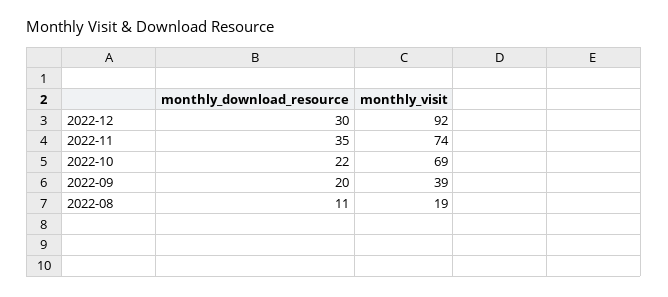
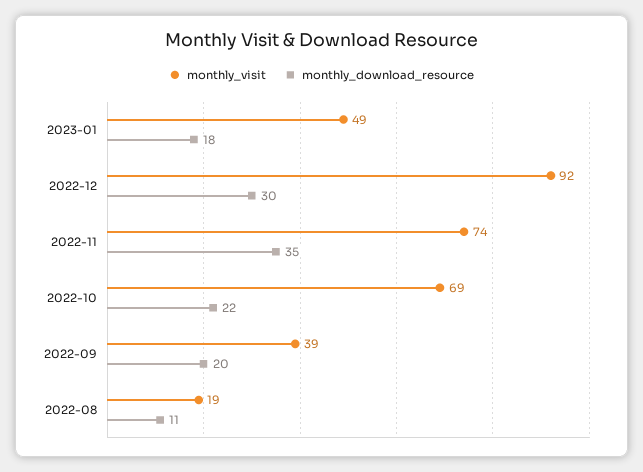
  {
    "monthly_download_resource": {
      "2022-12": 30,
      "2022-11": 35,
      "2022-10": 22,
      "2022-09": 20,
-     "2022-08": 11
+     "2022-08": 11,
+     "2023-01": 18
    },
    "monthly_visit": {
      "2022-12": 92,
      "2022-11": 74,
      "2022-10": 69,
      "2022-09": 39,
-     "2022-08": 19
+     "2022-08": 19,
+     "2023-01": 49
    }
  }

